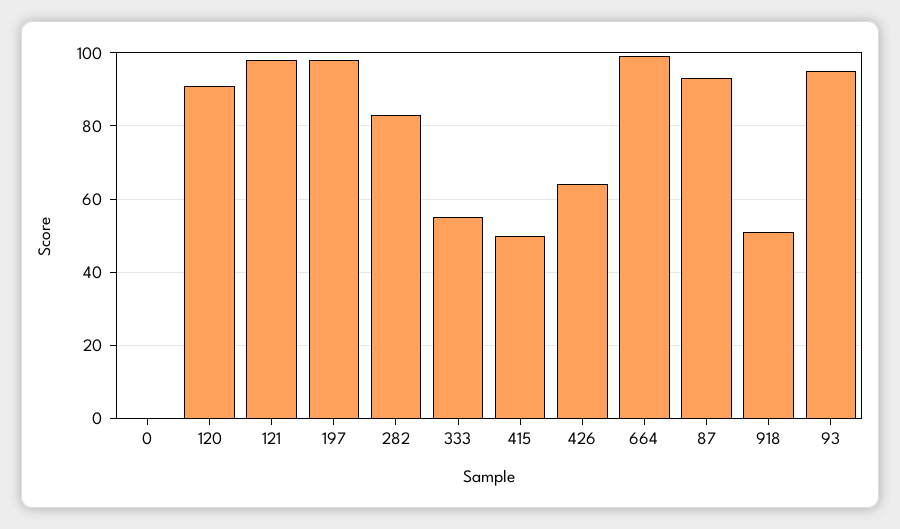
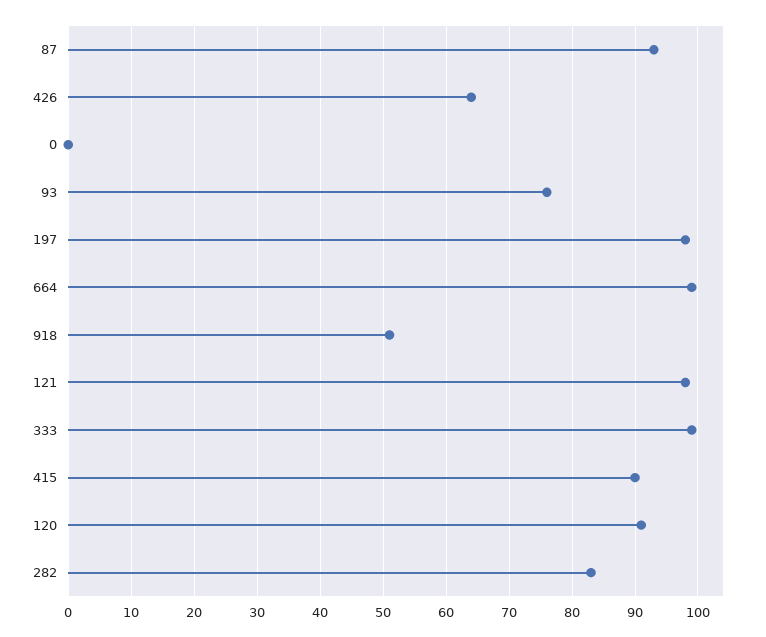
  {
    "0": 0,
    "120": 91,
    "121": 98,
    "197": 98,
    "282": 83,
-   "333": 55,
+   "333": 99,
-   "415": 50,
+   "415": 90,
    "426": 64,
    "664": 99,
    "87": 93,
    "918": 51,
-   "93": 95
+   "93": 76
  }

